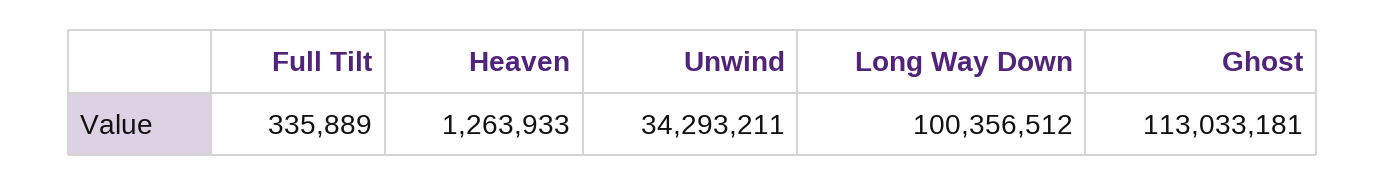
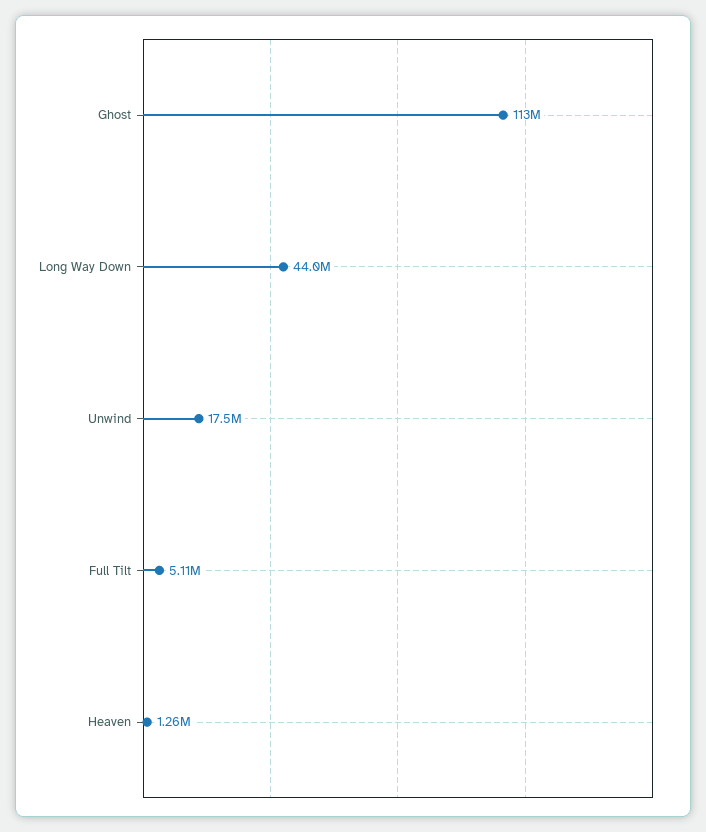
  {
-   "Full Tilt": 335889,
+   "Full Tilt": 5110000,
    "Heaven": 1263933,
-   "Unwind": 34293211,
+   "Unwind": 17500000,
-   "Long Way Down": 100356512,
+   "Long Way Down": 44000000,
    "Ghost": 113033181
  }

